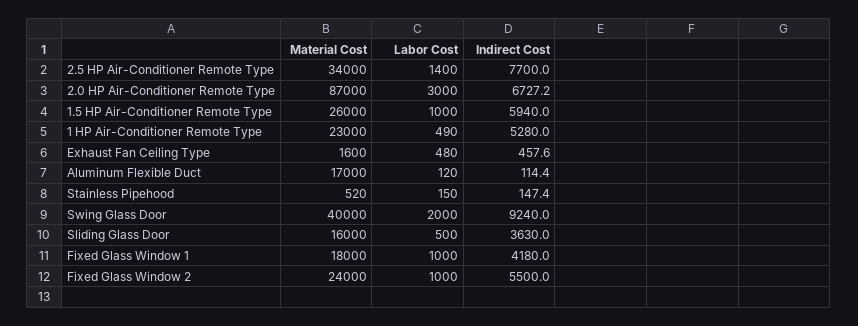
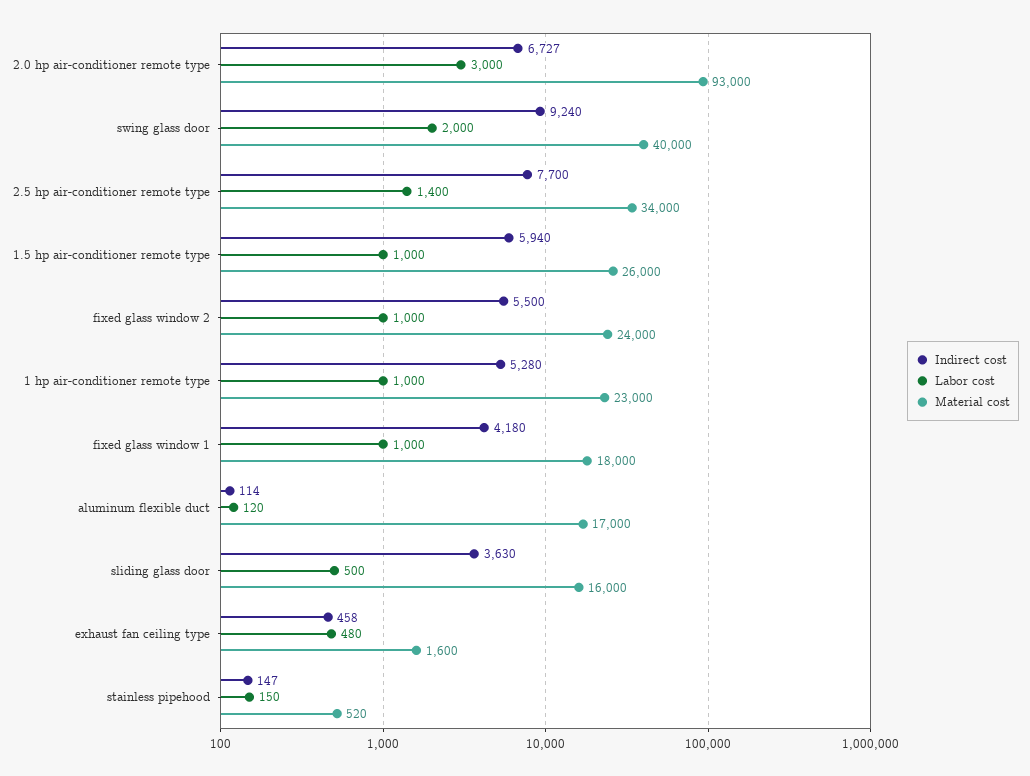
  {
    "Material Cost": {
      "2.5 HP Air-Conditioner Remote Type": 34000,
-     "2.0 HP Air-Conditioner Remote Type": 87000,
+     "2.0 HP Air-Conditioner Remote Type": 93000,
      "1.5 HP Air-Conditioner Remote Type": 26000,
      "1 HP Air-Conditioner Remote Type": 23000,
      "Exhaust Fan Ceiling Type": 1600,
      "Aluminum Flexible Duct": 17000,
      "Stainless Pipehood": 520,
      "Swing Glass Door": 40000,
      "Sliding Glass Door": 16000,
      "Fixed Glass Window 1": 18000,
      "Fixed Glass Window 2": 24000
    },
    "Labor Cost": {
      "2.5 HP Air-Conditioner Remote Type": 1400,
      "2.0 HP Air-Conditioner Remote Type": 3000,
      "1.5 HP Air-Conditioner Remote Type": 1000,
-     "1 HP Air-Conditioner Remote Type": 490,
+     "1 HP Air-Conditioner Remote Type": 1000,
      "Exhaust Fan Ceiling Type": 480,
      "Aluminum Flexible Duct": 120,
      "Stainless Pipehood": 150,
      "Swing Glass Door": 2000,
      "Sliding Glass Door": 500,
      "Fixed Glass Window 1": 1000,
      "Fixed Glass Window 2": 1000
    },
    "Indirect Cost": {
      "2.5 HP Air-Conditioner Remote Type": 7700,
      "2.0 HP Air-Conditioner Remote Type": 6727.2,
      "1.5 HP Air-Conditioner Remote Type": 5940,
      "1 HP Air-Conditioner Remote Type": 5280,
      "Exhaust Fan Ceiling Type": 457.6,
      "Aluminum Flexible Duct": 114.4,
      "Stainless Pipehood": 147.4,
      "Swing Glass Door": 9240,
      "Sliding Glass Door": 3630,
      "Fixed Glass Window 1": 4180,
      "Fixed Glass Window 2": 5500
    }
  }

